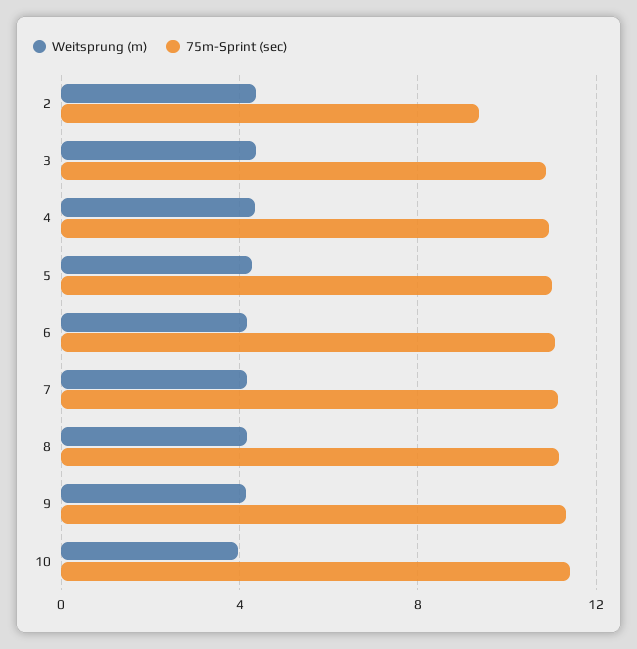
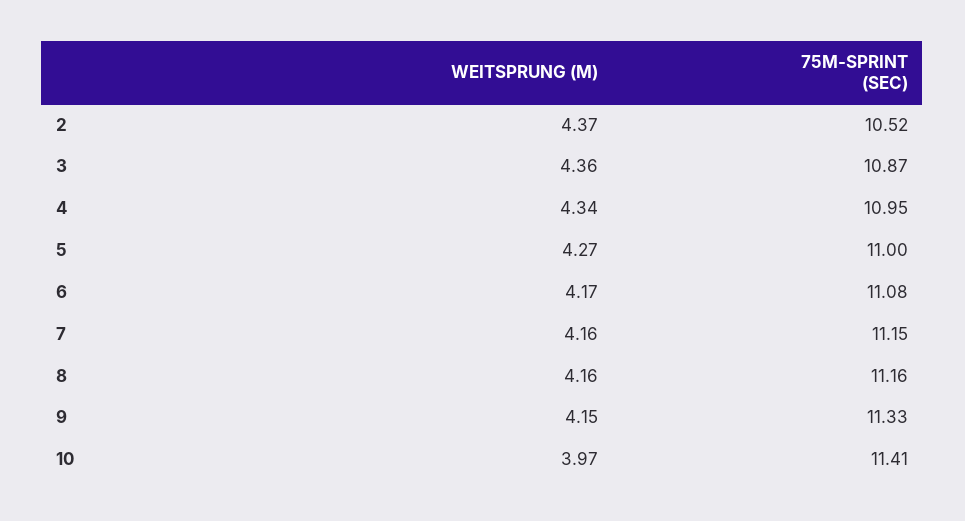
  {
    "Weitsprung (m)": {
      "2": 4.37,
      "3": 4.36,
      "4": 4.34,
      "5": 4.27,
      "6": 4.17,
      "7": 4.16,
      "8": 4.16,
      "9": 4.15,
      "10": 3.97
    },
    "75m-Sprint (sec)": {
-     "2": 9.5,
+     "2": 10.52,
      "3": 10.87,
      "4": 10.95,
      "5": 11,
      "6": 11.08,
      "7": 11.15,
      "8": 11.16,
      "9": 11.33,
      "10": 11.41
    }
  }

